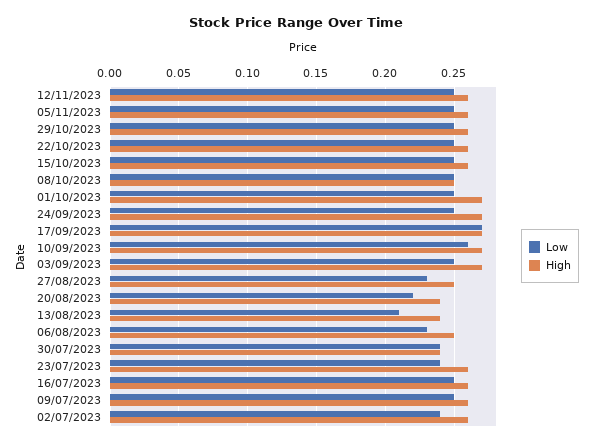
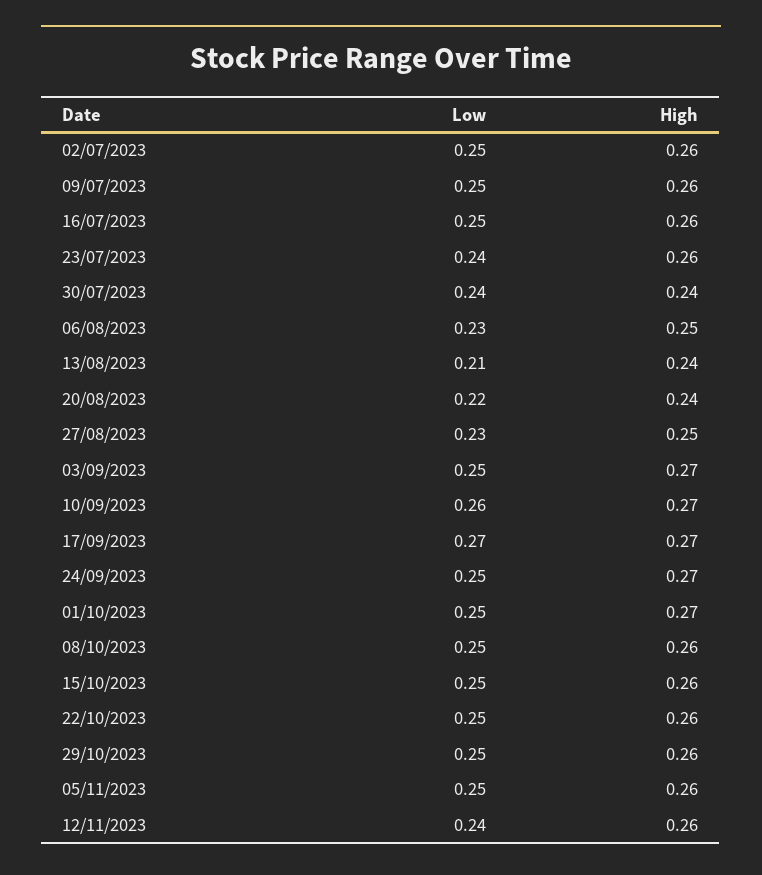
  {
    "Low": {
-     "12/11/2023": 0.25,
+     "12/11/2023": 0.24,
      "05/11/2023": 0.25,
      "29/10/2023": 0.25,
      "22/10/2023": 0.25,
      "15/10/2023": 0.25,
      "08/10/2023": 0.25,
      "01/10/2023": 0.25,
      "24/09/2023": 0.25,
      "17/09/2023": 0.27,
      "10/09/2023": 0.26,
      "03/09/2023": 0.25,
      "27/08/2023": 0.23,
      "20/08/2023": 0.22,
      "13/08/2023": 0.21,
      "06/08/2023": 0.23,
      "30/07/2023": 0.24,
      "23/07/2023": 0.24,
      "16/07/2023": 0.25,
      "09/07/2023": 0.25,
-     "02/07/2023": 0.24
+     "02/07/2023": 0.25
    },
    "High": {
      "12/11/2023": 0.26,
      "05/11/2023": 0.26,
      "29/10/2023": 0.26,
      "22/10/2023": 0.26,
      "15/10/2023": 0.26,
-     "08/10/2023": 0.25,
+     "08/10/2023": 0.26,
      "01/10/2023": 0.27,
      "24/09/2023": 0.27,
      "17/09/2023": 0.27,
      "10/09/2023": 0.27,
      "03/09/2023": 0.27,
      "27/08/2023": 0.25,
      "20/08/2023": 0.24,
      "13/08/2023": 0.24,
      "06/08/2023": 0.25,
      "30/07/2023": 0.24,
      "23/07/2023": 0.26,
      "16/07/2023": 0.26,
      "09/07/2023": 0.26,
      "02/07/2023": 0.26
    }
  }

